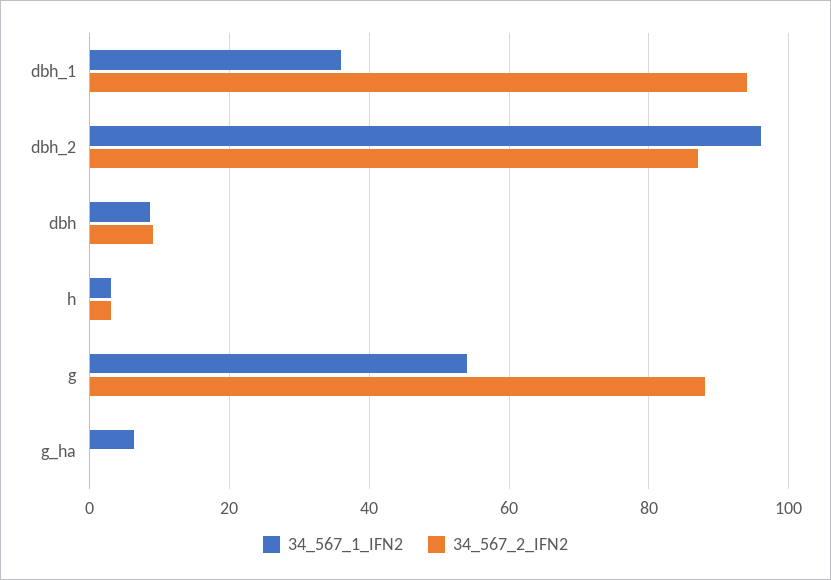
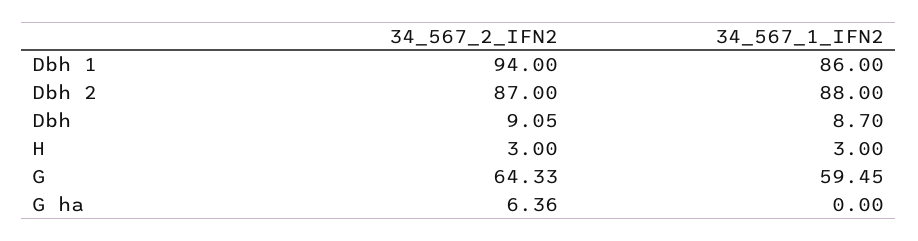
  {
    "34_567_1_IFN2": {
-     "dbh_1": 36,
+     "dbh_1": 86,
-     "dbh_2": 96,
+     "dbh_2": 88,
      "dbh": 8.7,
      "h": 3,
-     "g": 54,
+     "g": 59.45,
-     "g_ha": 6
+     "g_ha": 0
    },
    "34_567_2_IFN2": {
      "dbh_1": 94,
      "dbh_2": 87,
      "dbh": 9.05,
      "h": 3,
-     "g": 88,
+     "g": 64.33,
-     "g_ha": 0
+     "g_ha": 6.36
    }
  }

